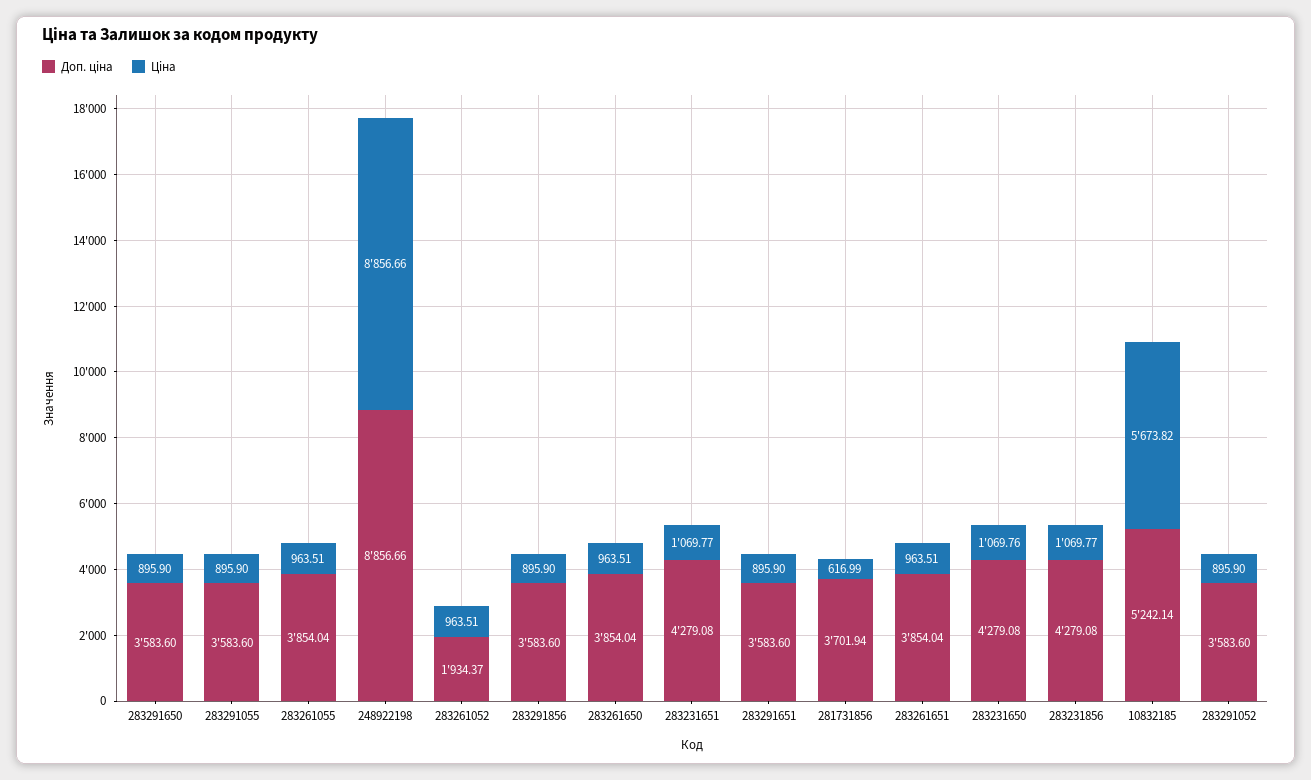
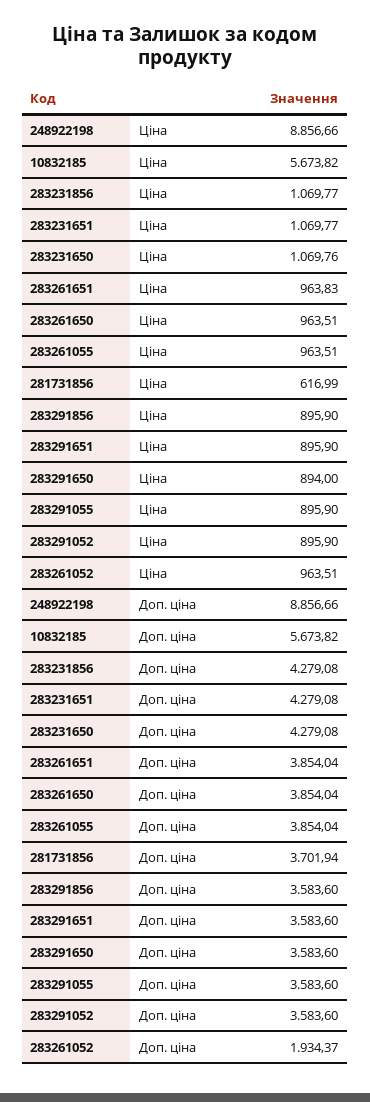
  {
    "Доп. ціна": {
      "283291650": 3583.6,
      "283291055": 3583.6,
      "283261055": 3854.04,
      "248922198": 8856.66,
      "283261052": 1934.37,
      "283291856": 3583.6,
      "283261650": 3854.04,
      "283231651": 4279.08,
      "283291651": 3583.6,
      "281731856": 3701.94,
      "283261651": 3854.04,
      "283231650": 4279.08,
      "283231856": 4279.08,
-     "10832185": 5242.14,
+     "10832185": 5673.82,
      "283291052": 3583.6
    },
    "Ціна": {
-     "283291650": 895.9,
+     "283291650": 894,
      "283291055": 895.9,
      "283261055": 963.51,
      "248922198": 8856.66,
      "283261052": 963.51,
      "283291856": 895.9,
      "283261650": 963.51,
      "283231651": 1069.77,
      "283291651": 895.9,
      "281731856": 616.99,
-     "283261651": 963.51,
+     "283261651": 963.83,
      "283231650": 1069.76,
      "283231856": 1069.77,
      "10832185": 5673.82,
      "283291052": 895.9
    }
  }

